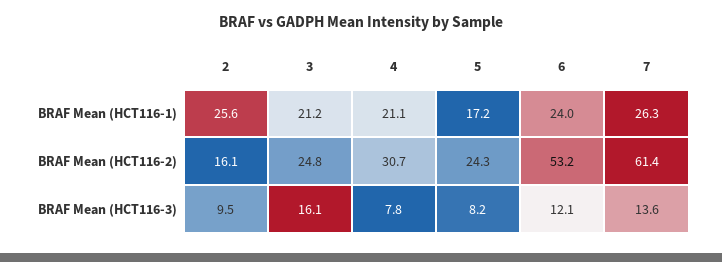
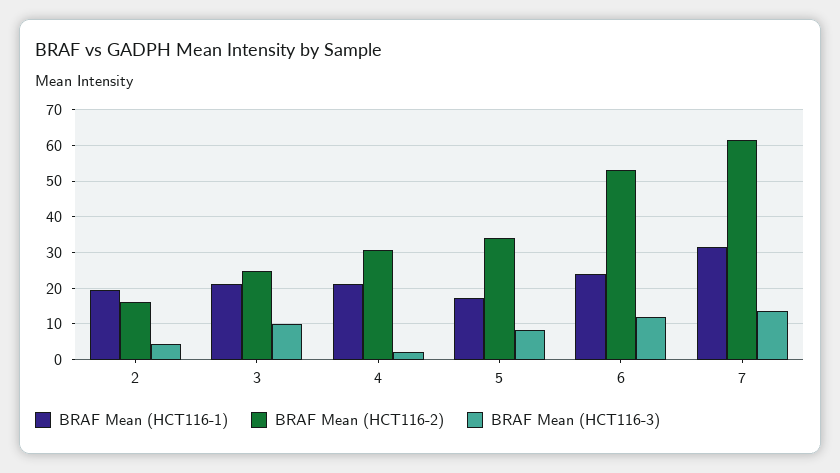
  {
    "BRAF Mean (HCT116-1)": {
-     "2": 25.6,
+     "2": 20,
      "3": 21.2,
      "4": 21.1,
      "5": 17.2,
      "6": 24,
-     "7": 26.3
+     "7": 32
    },
    "BRAF Mean (HCT116-2)": {
      "2": 16.1,
      "3": 24.8,
      "4": 30.7,
-     "5": 24.3,
+     "5": 34,
      "6": 53.2,
      "7": 61.4
    },
    "BRAF Mean (HCT116-3)": {
-     "2": 9.5,
+     "2": 4,
-     "3": 16.1,
+     "3": 10,
-     "4": 7.8,
+     "4": 2,
      "5": 8.2,
      "6": 12.1,
      "7": 13.6
    }
  }

